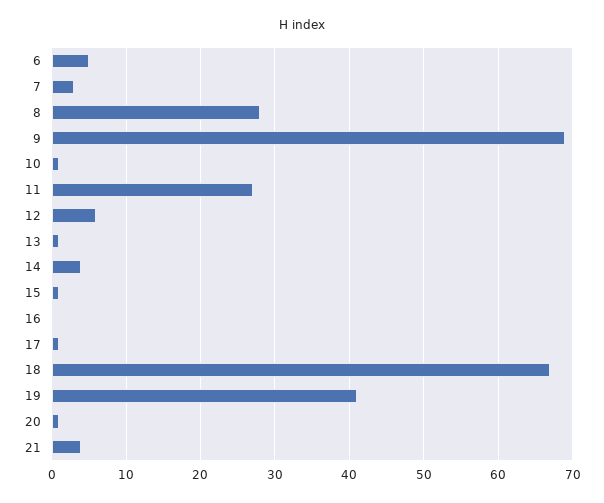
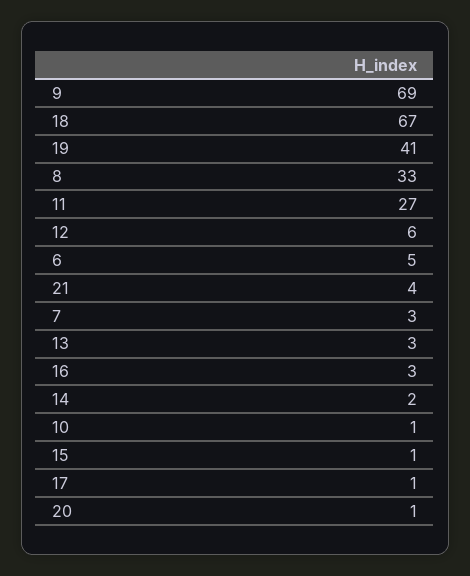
  {
    "6": 5,
    "7": 3,
-   "8": 28,
+   "8": 33,
    "9": 69,
    "10": 1,
    "11": 27,
    "12": 6,
-   "13": 1,
+   "13": 3,
-   "14": 4,
+   "14": 2,
    "15": 1,
-   "16": 0,
+   "16": 3,
    "17": 1,
    "18": 67,
    "19": 41,
    "20": 1,
    "21": 4
  }

